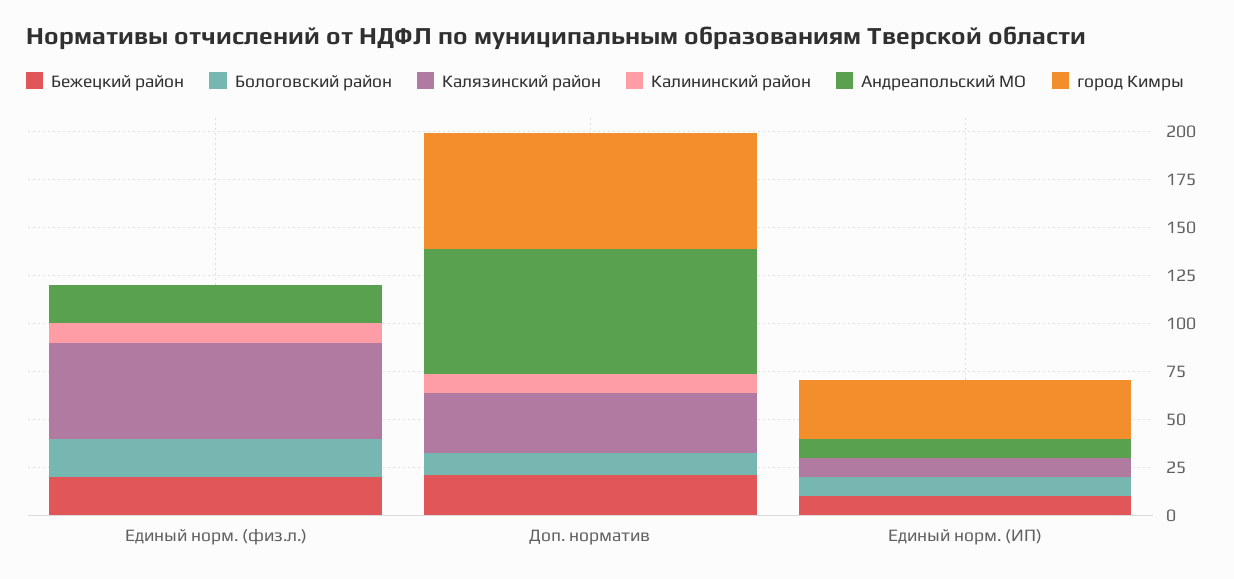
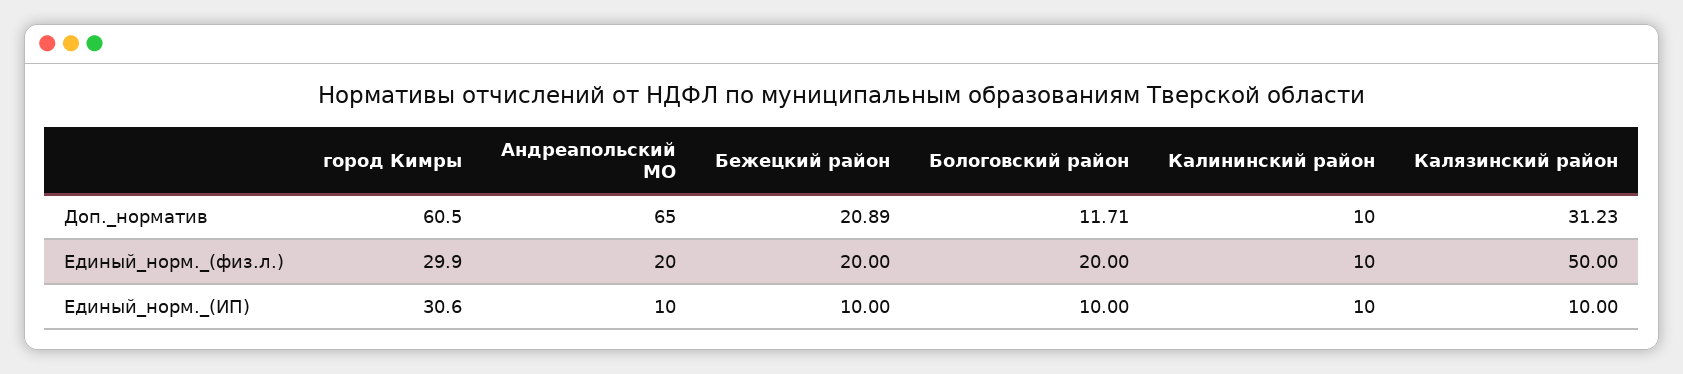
  {
    "Бежецкий район": {
      "Единый норм. (физ.л.)": 20,
      "Доп. норматив": 20.89,
      "Единый норм. (ИП)": 10
    },
    "Бологовский район": {
      "Единый норм. (физ.л.)": 20,
      "Доп. норматив": 11.71,
      "Единый норм. (ИП)": 10
    },
    "Калязинский район": {
      "Единый норм. (физ.л.)": 50,
      "Доп. норматив": 31.23,
      "Единый норм. (ИП)": 10
    },
    "Калининский район": {
      "Единый норм. (физ.л.)": 10,
      "Доп. норматив": 10,
-     "Единый норм. (ИП)": 0
+     "Единый норм. (ИП)": 10
    },
    "Андреапольский МО": {
      "Единый норм. (физ.л.)": 20,
      "Доп. норматив": 65,
      "Единый норм. (ИП)": 10
    },
    "город Кимры": {
-     "Единый норм. (физ.л.)": 0,
+     "Единый норм. (физ.л.)": 29.9,
      "Доп. норматив": 60.5,
      "Единый норм. (ИП)": 30.6
    }
  }

